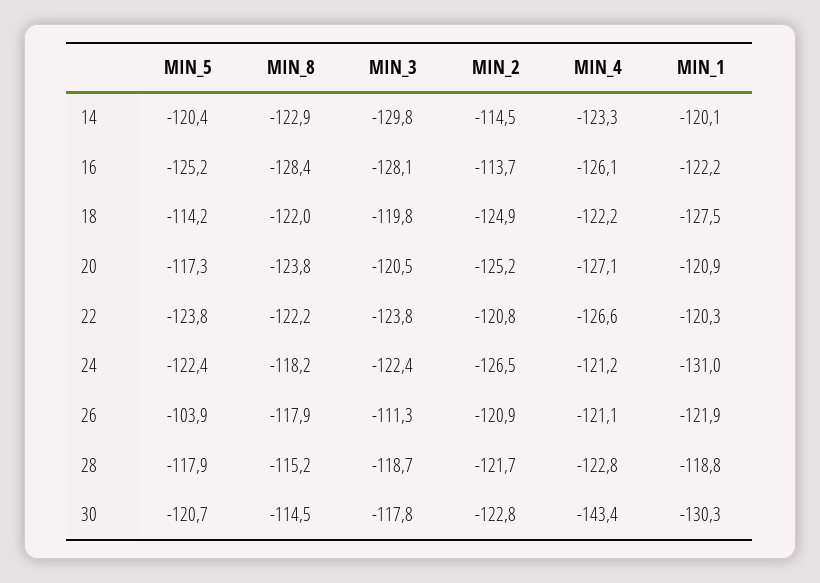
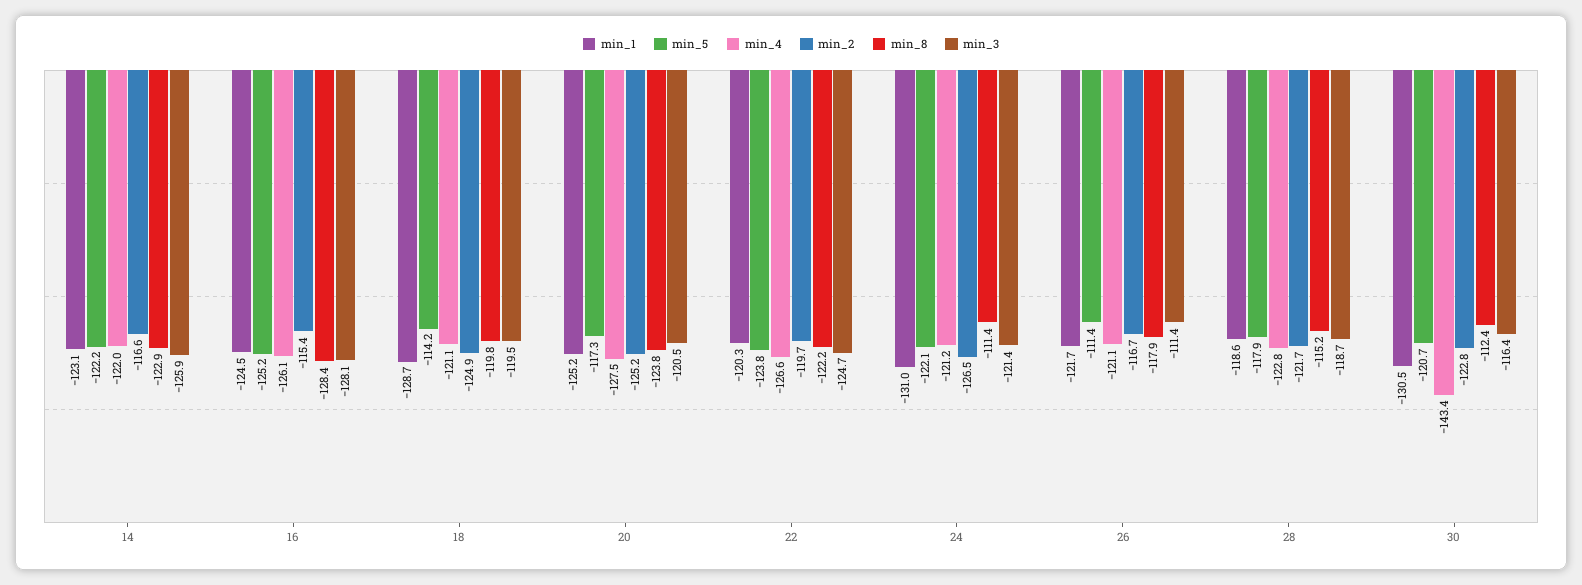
  {
    "MIN_5": {
-     "14": -120.4,
+     "14": -122.2,
      "16": -125.2,
      "18": -114.2,
      "20": -117.3,
      "22": -123.8,
-     "24": -122.4,
+     "24": -122.1,
-     "26": -103.9,
+     "26": -111.4,
      "28": -117.9,
      "30": -120.7
    },
    "MIN_8": {
      "14": -122.9,
      "16": -128.4,
-     "18": -122,
+     "18": -119.8,
      "20": -123.8,
      "22": -122.2,
-     "24": -118.2,
+     "24": -111.4,
      "26": -117.9,
      "28": -115.2,
-     "30": -114.5
+     "30": -112.4
    },
    "MIN_3": {
-     "14": -129.8,
+     "14": -125.9,
      "16": -128.1,
-     "18": -119.8,
+     "18": -119.5,
      "20": -120.5,
-     "22": -123.8,
+     "22": -124.7,
-     "24": -122.4,
+     "24": -121.4,
-     "26": -111.3,
+     "26": -111.4,
      "28": -118.7,
-     "30": -117.8
+     "30": -116.4
    },
    "MIN_2": {
-     "14": -114.5,
+     "14": -116.6,
-     "16": -113.7,
+     "16": -115.4,
      "18": -124.9,
      "20": -125.2,
-     "22": -120.8,
+     "22": -119.7,
      "24": -126.5,
-     "26": -120.9,
+     "26": -116.7,
      "28": -121.7,
      "30": -122.8
    },
    "MIN_4": {
-     "14": -123.3,
+     "14": -122,
      "16": -126.1,
-     "18": -122.2,
+     "18": -121.1,
-     "20": -127.1,
+     "20": -127.5,
      "22": -126.6,
      "24": -121.2,
      "26": -121.1,
      "28": -122.8,
      "30": -143.4
    },
    "MIN_1": {
-     "14": -120.1,
+     "14": -123.1,
-     "16": -122.2,
+     "16": -124.5,
-     "18": -127.5,
+     "18": -128.7,
-     "20": -120.9,
+     "20": -125.2,
      "22": -120.3,
      "24": -131,
-     "26": -121.9,
+     "26": -121.7,
-     "28": -118.8,
+     "28": -118.6,
-     "30": -130.3
+     "30": -130.5
    }
  }

